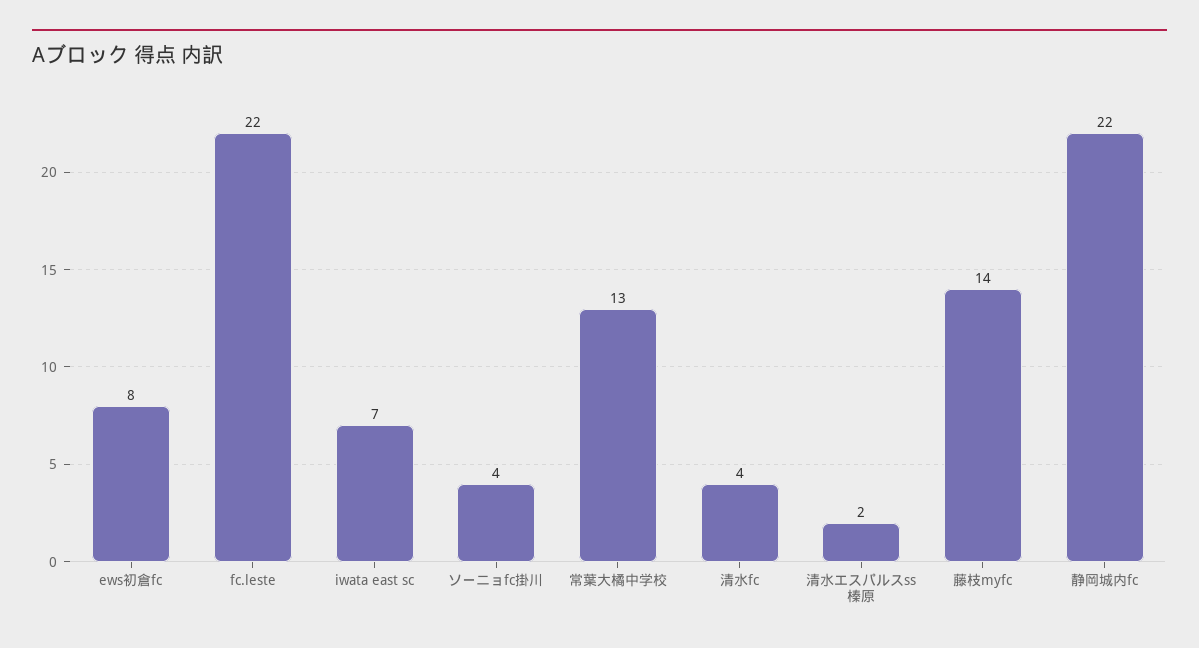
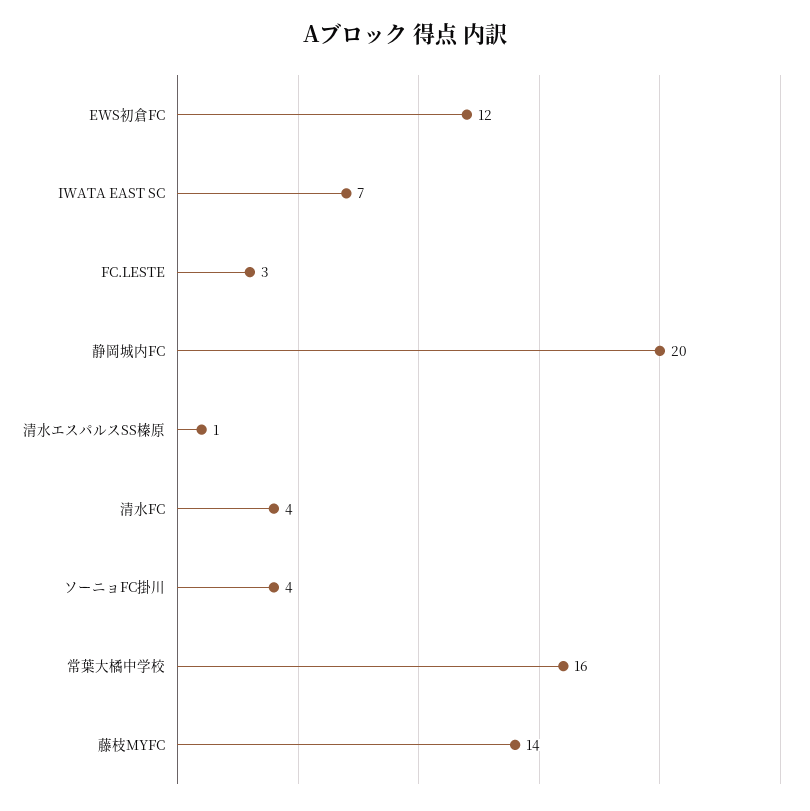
  {
-   "ews初倉fc": 8,
+   "ews初倉fc": 12,
-   "fc.leste": 22,
+   "fc.leste": 3,
    "iwata east sc": 7,
    "ソーニョfc掛川": 4,
-   "常葉大橘中学校": 13,
+   "常葉大橘中学校": 16,
    "清水fc": 4,
-   "清水エスパルスss榛原": 2,
+   "清水エスパルスss榛原": 1,
    "藤枝myfc": 14,
-   "静岡城内fc": 22
+   "静岡城内fc": 20
  }

